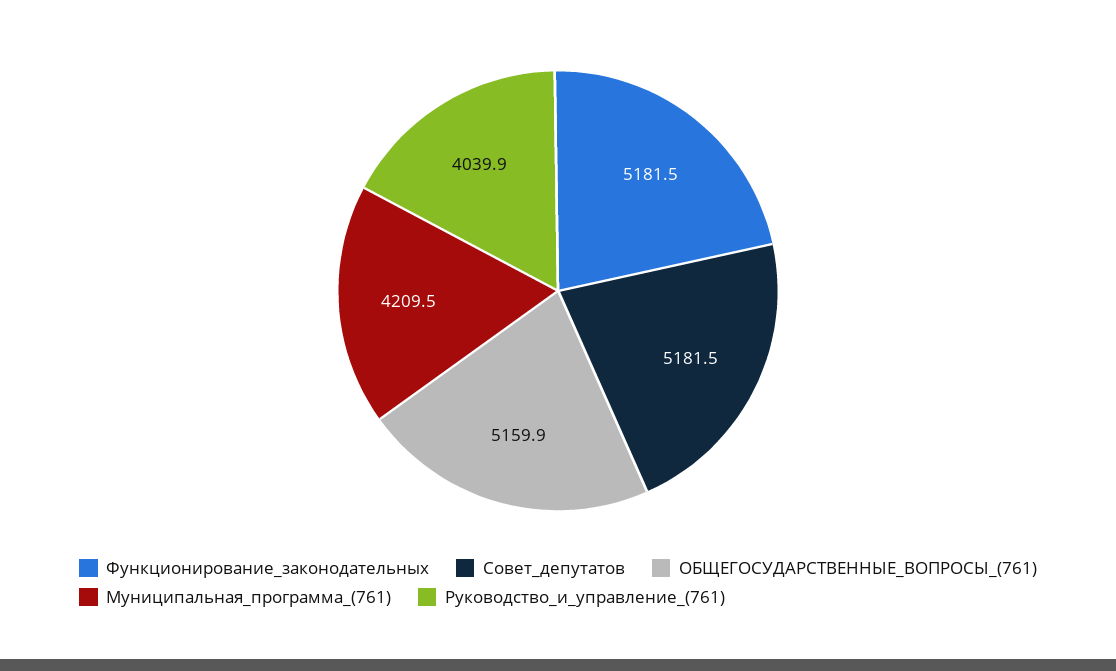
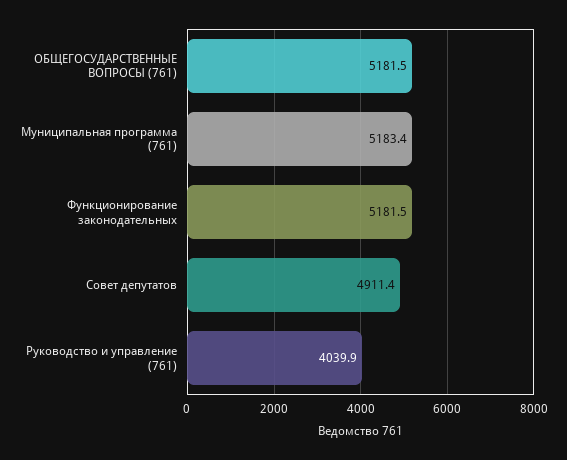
  {
    "Функционирование_законодательных": 5181.5,
-   "Совет_депутатов": 5181.5,
+   "Совет_депутатов": 4911.4,
-   "ОБЩЕГОСУДАРСТВЕННЫЕ_ВОПРОСЫ_(761)": 5159.9,
+   "ОБЩЕГОСУДАРСТВЕННЫЕ_ВОПРОСЫ_(761)": 5181.5,
-   "Муниципальная_программа_(761)": 4209.5,
+   "Муниципальная_программа_(761)": 5183.4,
    "Руководство_и_управление_(761)": 4039.9
  }

